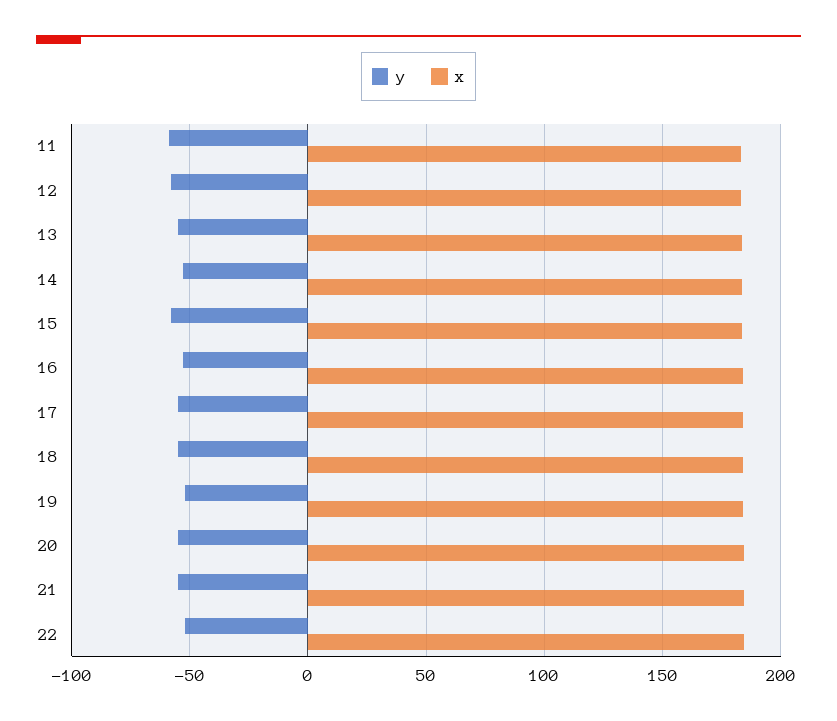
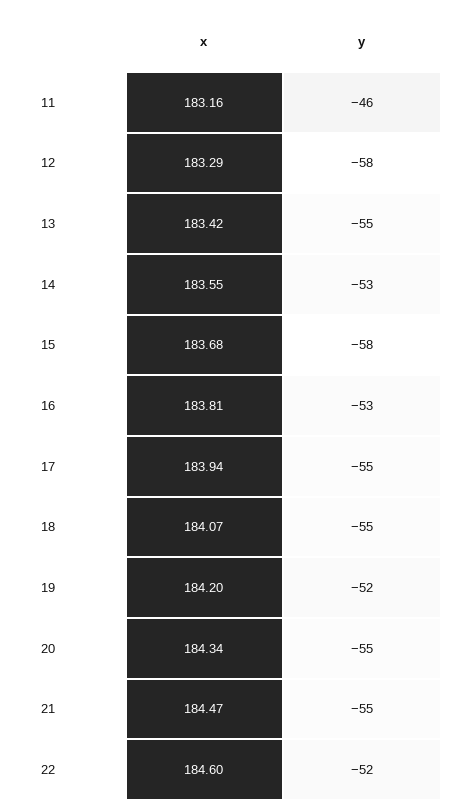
  {
    "y": {
-     "11": -60,
+     "11": -46,
      "12": -58,
      "13": -55,
      "14": -53,
      "15": -58,
      "16": -53,
      "17": -55,
      "18": -55,
      "19": -52,
      "20": -55,
      "21": -55,
      "22": -52
    },
    "x": {
      "11": 183.16,
      "12": 183.29,
      "13": 183.42,
      "14": 183.55,
      "15": 183.68,
      "16": 183.81,
      "17": 183.94,
      "18": 184.07,
      "19": 184.2,
      "20": 184.34,
      "21": 184.47,
      "22": 184.6
    }
  }

